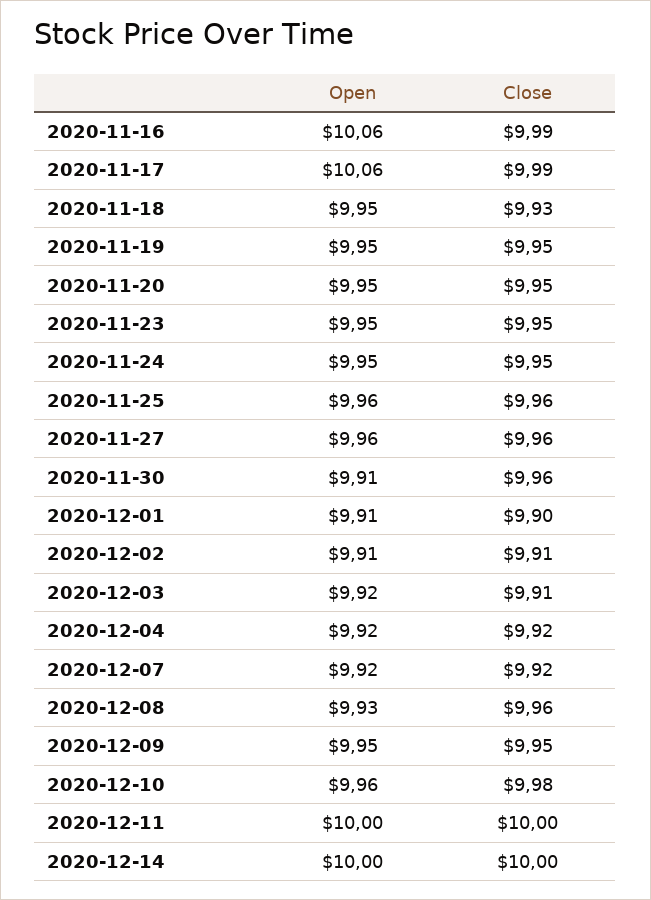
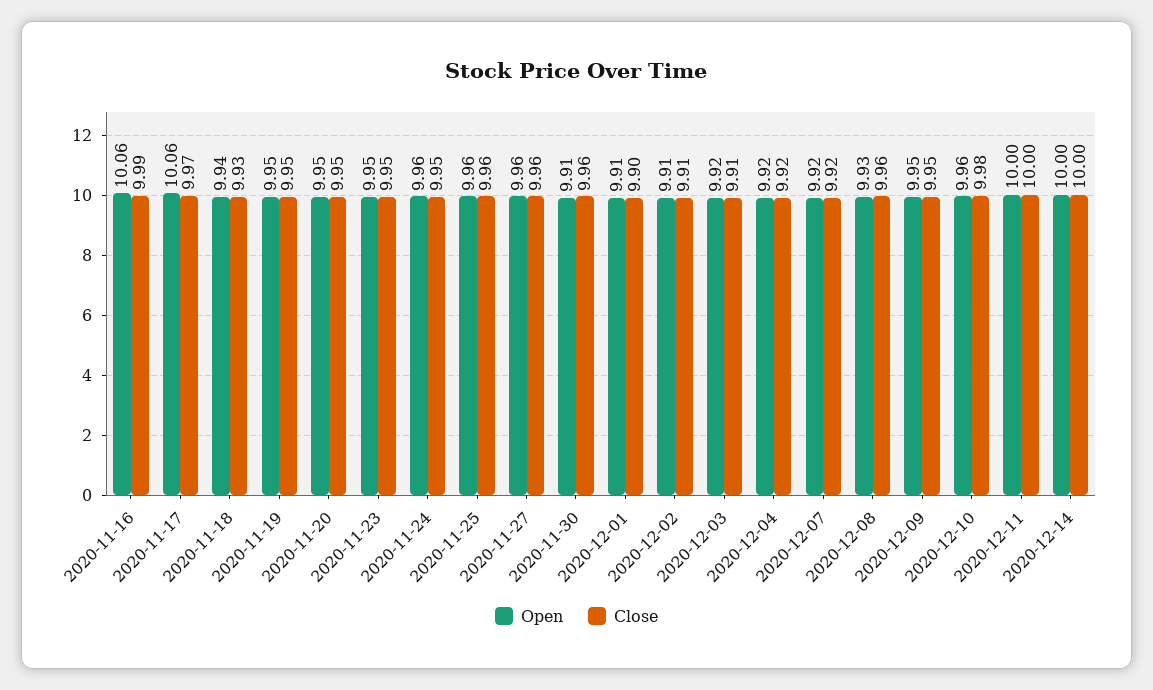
  {
    "Open": {
      "2020-11-16": 10.06,
      "2020-11-17": 10.06,
-     "2020-11-18": 9.95,
+     "2020-11-18": 9.94,
      "2020-11-19": 9.95,
      "2020-11-20": 9.95,
      "2020-11-23": 9.95,
-     "2020-11-24": 9.95,
+     "2020-11-24": 9.96,
      "2020-11-25": 9.96,
      "2020-11-27": 9.96,
      "2020-11-30": 9.91,
      "2020-12-01": 9.91,
      "2020-12-02": 9.91,
      "2020-12-03": 9.92,
      "2020-12-04": 9.92,
      "2020-12-07": 9.92,
      "2020-12-08": 9.93,
      "2020-12-09": 9.95,
      "2020-12-10": 9.96,
      "2020-12-11": 10,
      "2020-12-14": 10
    },
    "Close": {
      "2020-11-16": 9.99,
-     "2020-11-17": 9.99,
+     "2020-11-17": 9.97,
      "2020-11-18": 9.93,
      "2020-11-19": 9.95,
      "2020-11-20": 9.95,
      "2020-11-23": 9.95,
      "2020-11-24": 9.95,
      "2020-11-25": 9.96,
      "2020-11-27": 9.96,
      "2020-11-30": 9.96,
      "2020-12-01": 9.9,
      "2020-12-02": 9.91,
      "2020-12-03": 9.91,
      "2020-12-04": 9.92,
      "2020-12-07": 9.92,
      "2020-12-08": 9.96,
      "2020-12-09": 9.95,
      "2020-12-10": 9.98,
      "2020-12-11": 10,
      "2020-12-14": 10
    }
  }

